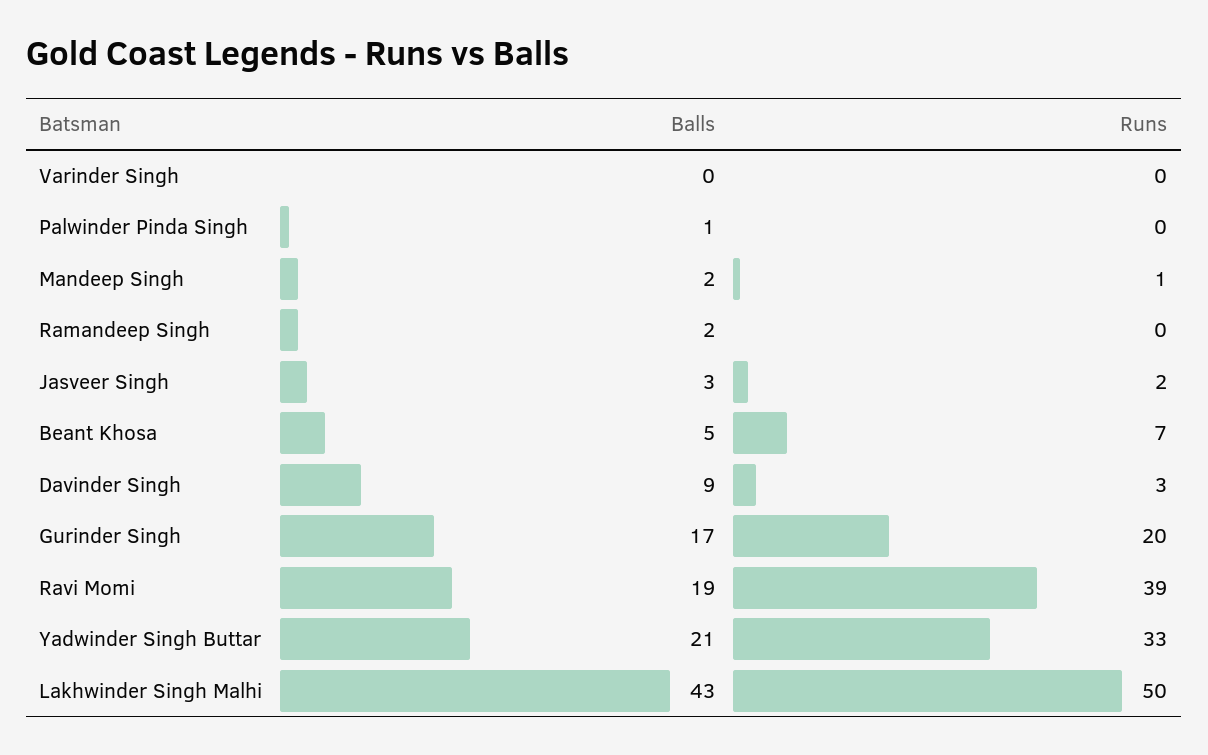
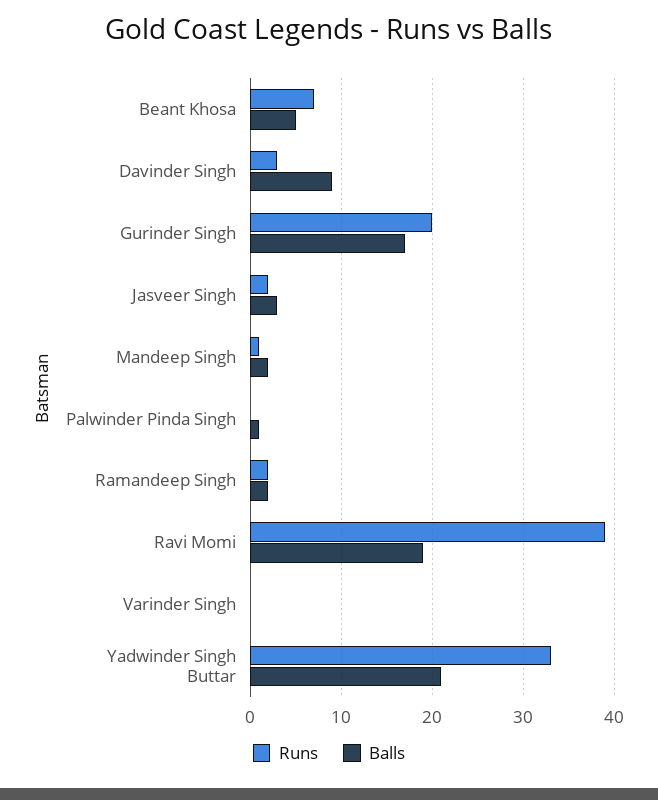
  {
    "Balls": {
      "Varinder Singh": 0,
      "Palwinder Pinda Singh": 1,
      "Mandeep Singh": 2,
      "Ramandeep Singh": 2,
      "Jasveer Singh": 3,
      "Beant Khosa": 5,
      "Davinder Singh": 9,
      "Gurinder Singh": 17,
      "Ravi Momi": 19,
-     "Yadwinder Singh Buttar": 21,
+     "Yadwinder Singh Buttar": 21
-     "Lakhwinder Singh Malhi": 43
    },
    "Runs": {
      "Varinder Singh": 0,
      "Palwinder Pinda Singh": 0,
      "Mandeep Singh": 1,
-     "Ramandeep Singh": 0,
+     "Ramandeep Singh": 2,
      "Jasveer Singh": 2,
      "Beant Khosa": 7,
      "Davinder Singh": 3,
      "Gurinder Singh": 20,
      "Ravi Momi": 39,
-     "Yadwinder Singh Buttar": 33,
+     "Yadwinder Singh Buttar": 33
-     "Lakhwinder Singh Malhi": 50
    }
  }

